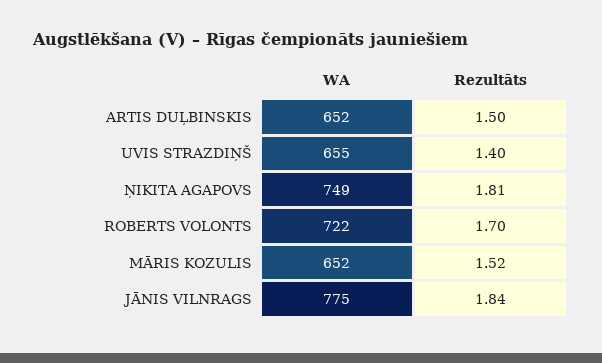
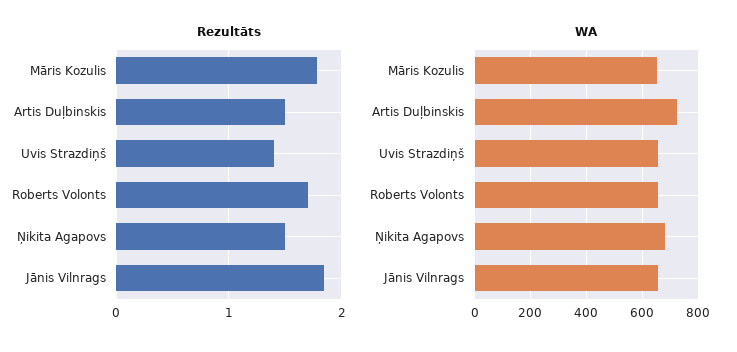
  {
    "WA": {
-     "ARTIS DUĻBINSKIS": 652,
+     "ARTIS DUĻBINSKIS": 725,
      "UVIS STRAZDIŅŠ": 655,
-     "ŅIKITA AGAPOVS": 749,
+     "ŅIKITA AGAPOVS": 675,
-     "ROBERTS VOLONTS": 722,
+     "ROBERTS VOLONTS": 650,
      "MĀRIS KOZULIS": 652,
-     "JĀNIS VILNRAGS": 775
+     "JĀNIS VILNRAGS": 650
    },
    "Rezultāts": {
      "ARTIS DUĻBINSKIS": 1.5,
      "UVIS STRAZDIŅŠ": 1.4,
-     "ŅIKITA AGAPOVS": 1.81,
+     "ŅIKITA AGAPOVS": 1.5,
      "ROBERTS VOLONTS": 1.7,
-     "MĀRIS KOZULIS": 1.52,
+     "MĀRIS KOZULIS": 1.8,
      "JĀNIS VILNRAGS": 1.84
    }
  }

